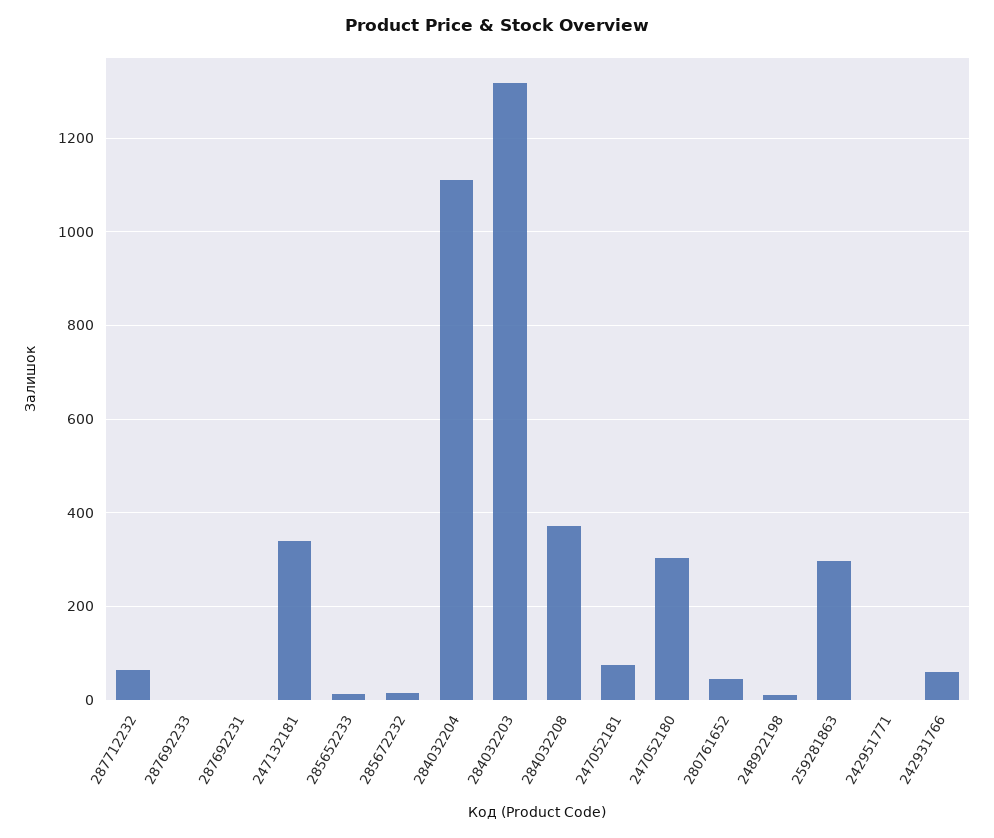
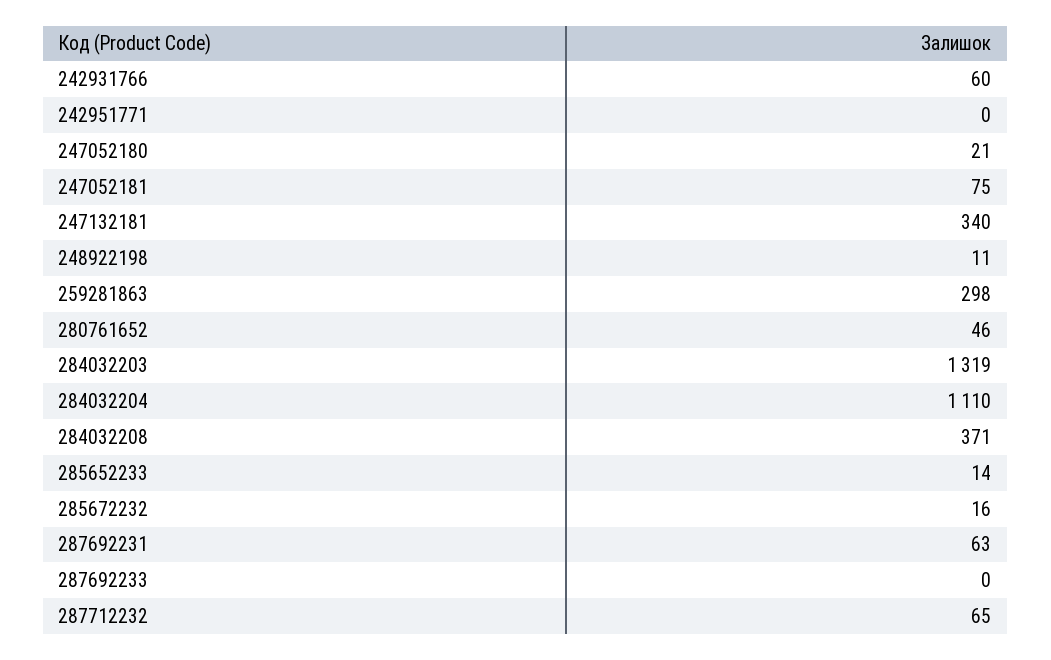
  {
    "287712232": 65,
    "287692233": 0,
-   "287692231": 0,
+   "287692231": 63,
    "247132181": 340,
    "285652233": 14,
    "285672232": 16,
    "284032204": 1110,
    "284032203": 1319,
    "284032208": 371,
    "247052181": 75,
-   "247052180": 300,
+   "247052180": 21,
    "280761652": 46,
    "248922198": 11,
    "259281863": 298,
    "242951771": 0,
    "242931766": 60
  }

